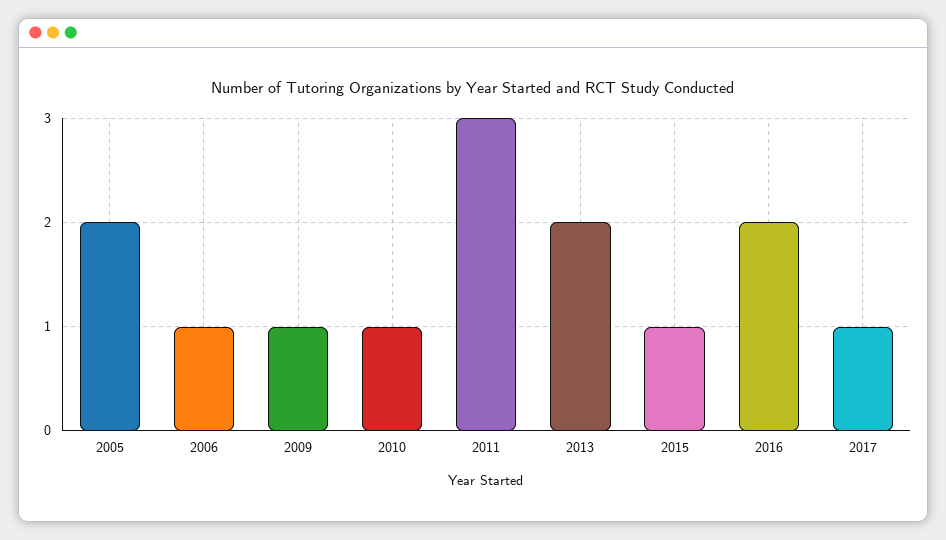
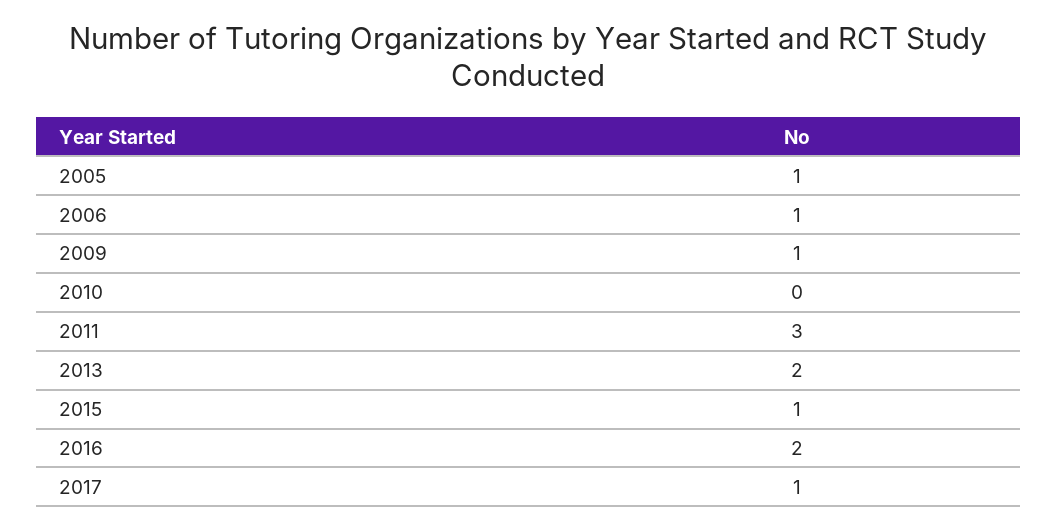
  {
-   "2005": 2,
+   "2005": 1,
    "2006": 1,
    "2009": 1,
-   "2010": 1,
+   "2010": 0,
    "2011": 3,
    "2013": 2,
    "2015": 1,
    "2016": 2,
    "2017": 1
  }

